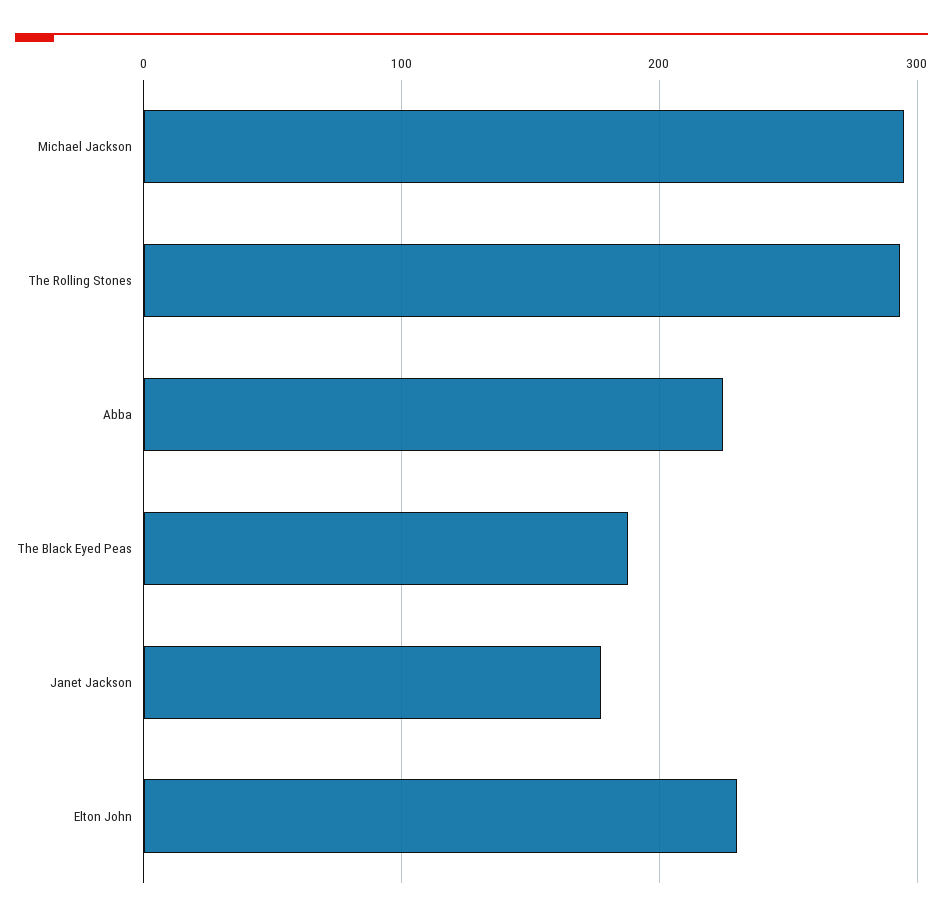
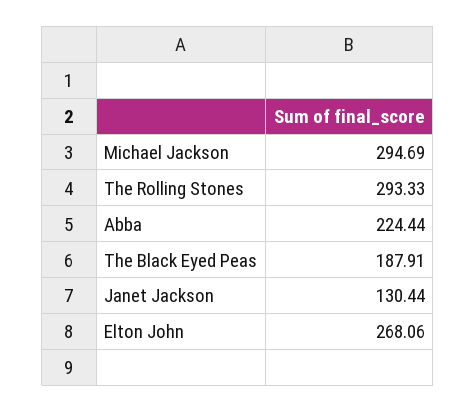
  {
    "Michael Jackson": 294.69,
    "The Rolling Stones": 293.33,
    "Abba": 224.44,
    "The Black Eyed Peas": 187.91,
-   "Janet Jackson": 180,
+   "Janet Jackson": 130.44,
-   "Elton John": 230
+   "Elton John": 268.06
  }

